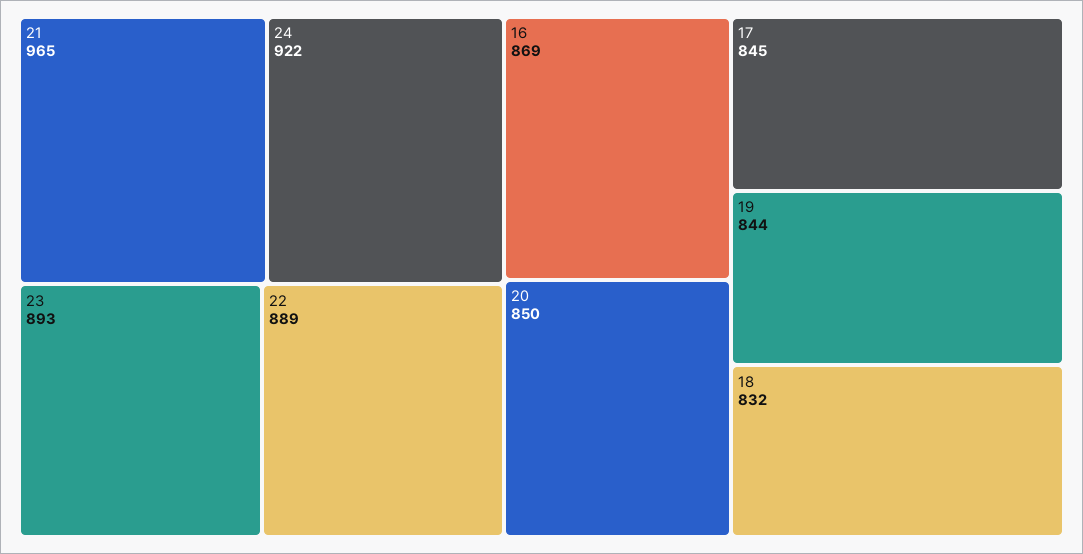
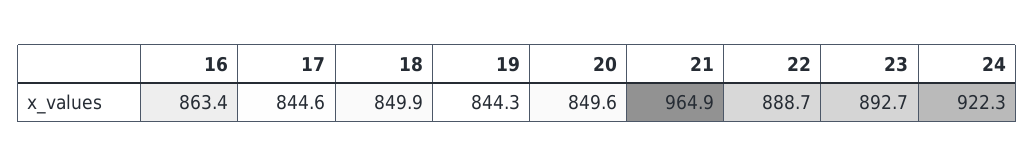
  {
    "21": 964.9,
    "24": 922.3,
    "23": 892.7,
    "22": 888.7,
-   "16": 869,
+   "16": 863.4,
    "20": 849.6,
    "17": 844.6,
    "19": 844.3,
-   "18": 832
+   "18": 849.9
  }

